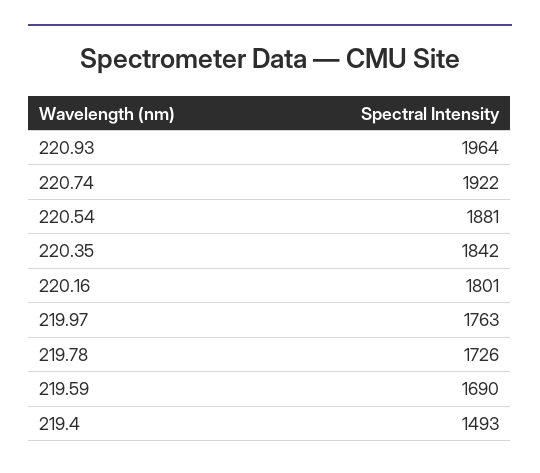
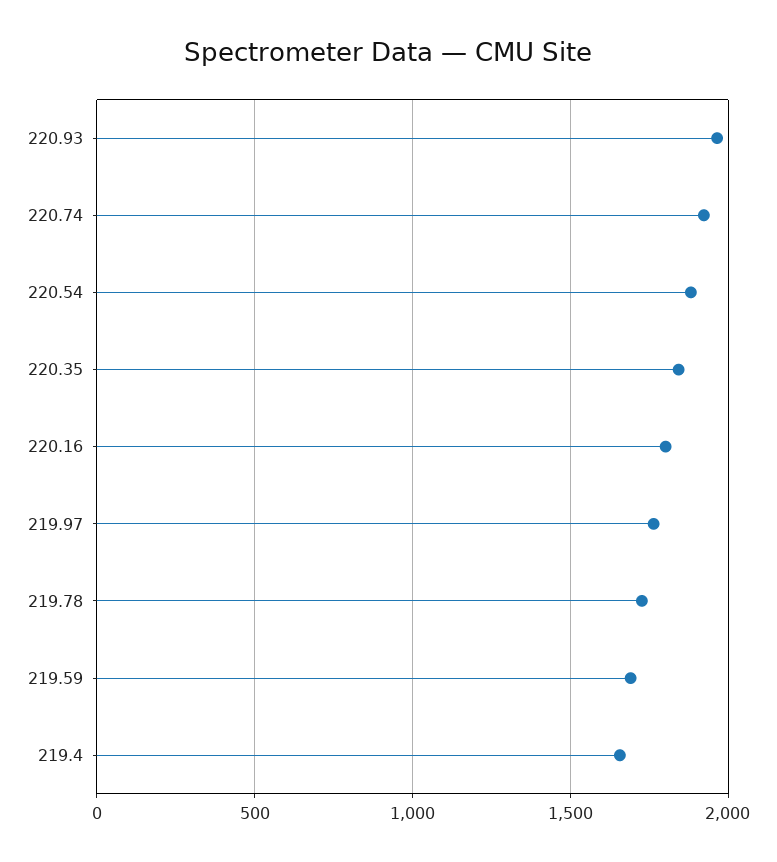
  {
    "220.93": 1964,
    "220.74": 1922,
    "220.54": 1881,
    "220.35": 1842,
    "220.16": 1801,
    "219.97": 1763,
    "219.78": 1726,
    "219.59": 1690,
-   "219.4": 1493
+   "219.4": 1650
  }

